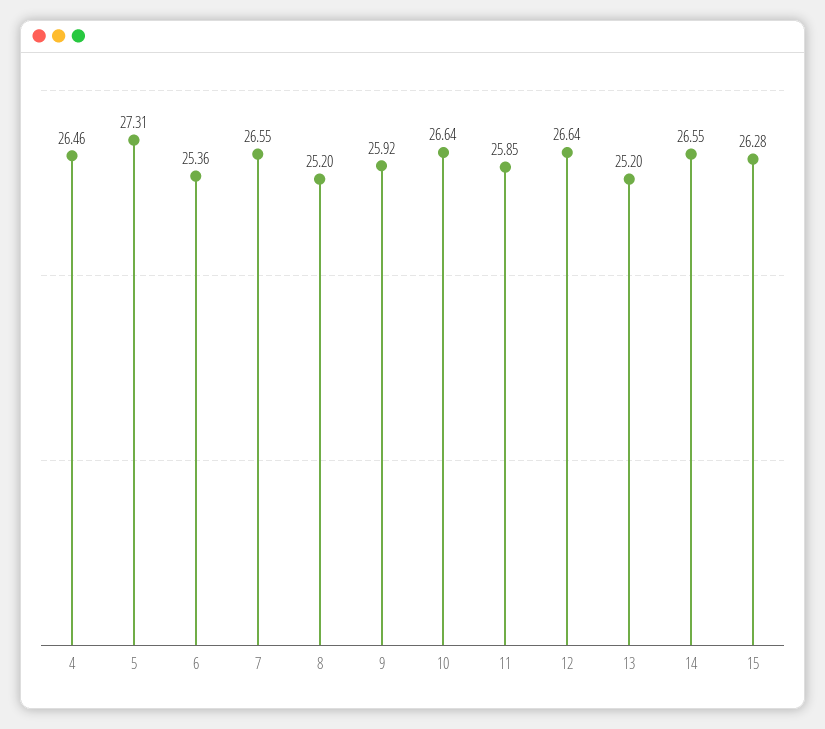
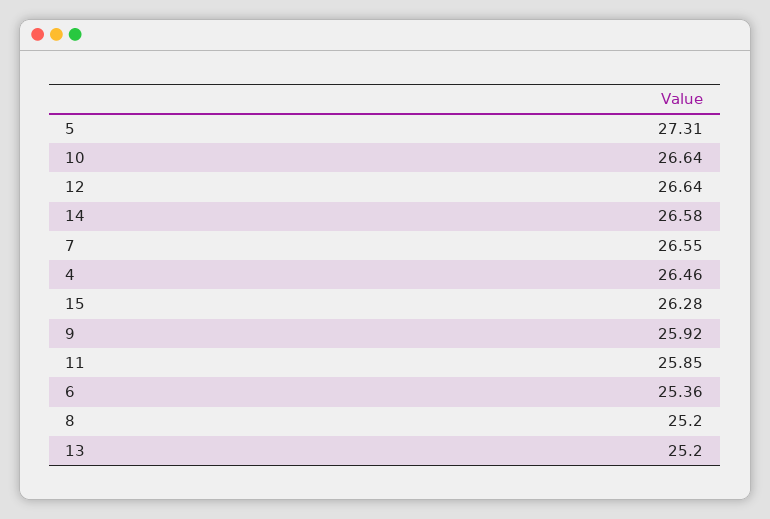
  {
    "4": 26.46,
    "5": 27.31,
    "6": 25.36,
    "7": 26.55,
    "8": 25.2,
    "9": 25.92,
    "10": 26.64,
    "11": 25.85,
    "12": 26.64,
    "13": 25.2,
-   "14": 26.55,
+   "14": 26.58,
    "15": 26.28
  }

